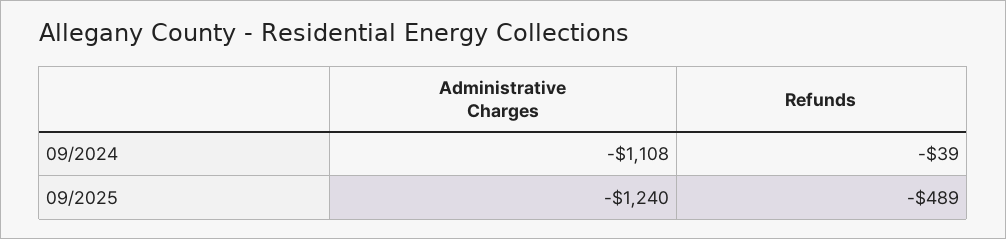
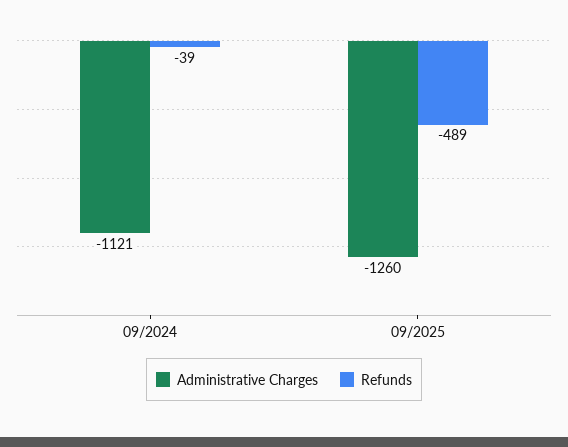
  {
    "Administrative Charges": {
-     "09/2024": -1108,
+     "09/2024": -1121,
-     "09/2025": -1240
+     "09/2025": -1260
    },
    "Refunds": {
      "09/2024": -39,
      "09/2025": -489
    }
  }

